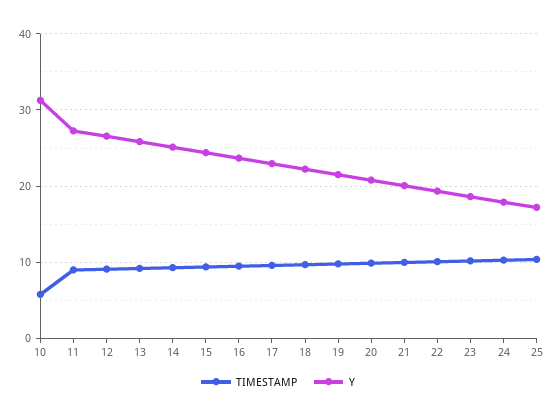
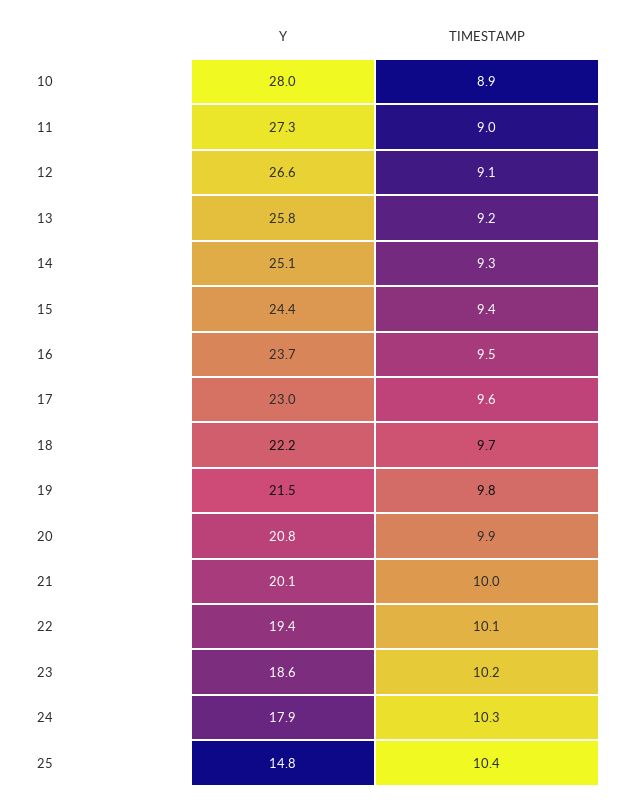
  {
    "TIMESTAMP": {
-     "10": 6,
+     "10": 8.9,
      "11": 9,
      "12": 9.1,
      "13": 9.2,
      "14": 9.3,
      "15": 9.4,
      "16": 9.5,
      "17": 9.6,
      "18": 9.7,
      "19": 9.8,
      "20": 9.9,
      "21": 10,
      "22": 10.1,
      "23": 10.2,
      "24": 10.3,
      "25": 10.4
    },
    "Y": {
-     "10": 31,
+     "10": 28,
      "11": 27.3,
      "12": 26.6,
      "13": 25.8,
      "14": 25.1,
      "15": 24.4,
      "16": 23.7,
      "17": 23,
      "18": 22.2,
      "19": 21.5,
      "20": 20.8,
      "21": 20.1,
      "22": 19.4,
      "23": 18.6,
      "24": 17.9,
-     "25": 17
+     "25": 14.8
    }
  }

